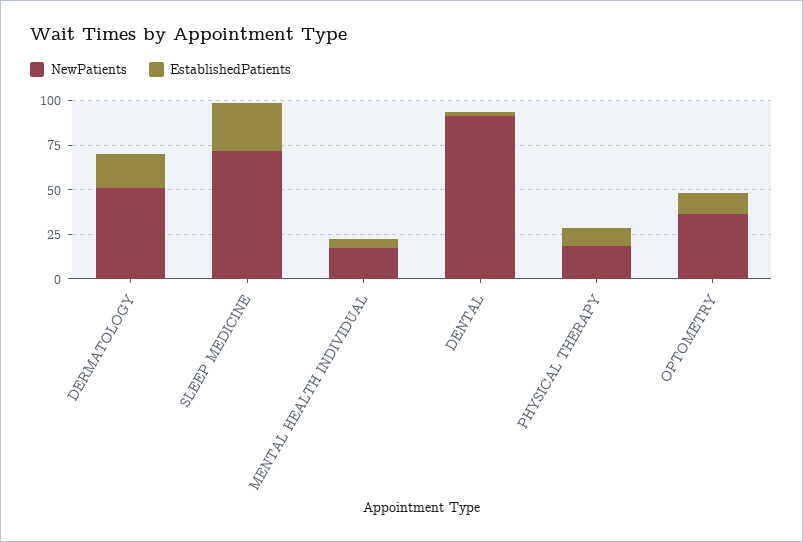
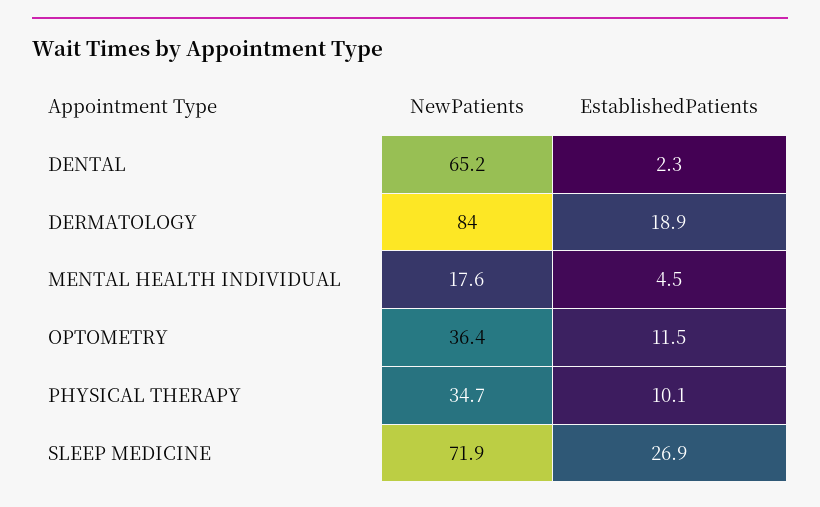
  {
    "NewPatients": {
-     "DERMATOLOGY": 50,
+     "DERMATOLOGY": 84,
      "SLEEP MEDICINE": 71.9,
      "MENTAL HEALTH INDIVIDUAL": 17.6,
-     "DENTAL": 90,
+     "DENTAL": 65.2,
-     "PHYSICAL THERAPY": 20,
+     "PHYSICAL THERAPY": 34.7,
      "OPTOMETRY": 36.4
    },
    "EstablishedPatients": {
      "DERMATOLOGY": 18.9,
      "SLEEP MEDICINE": 26.9,
      "MENTAL HEALTH INDIVIDUAL": 4.5,
      "DENTAL": 2.3,
      "PHYSICAL THERAPY": 10.1,
      "OPTOMETRY": 11.5
    }
  }

